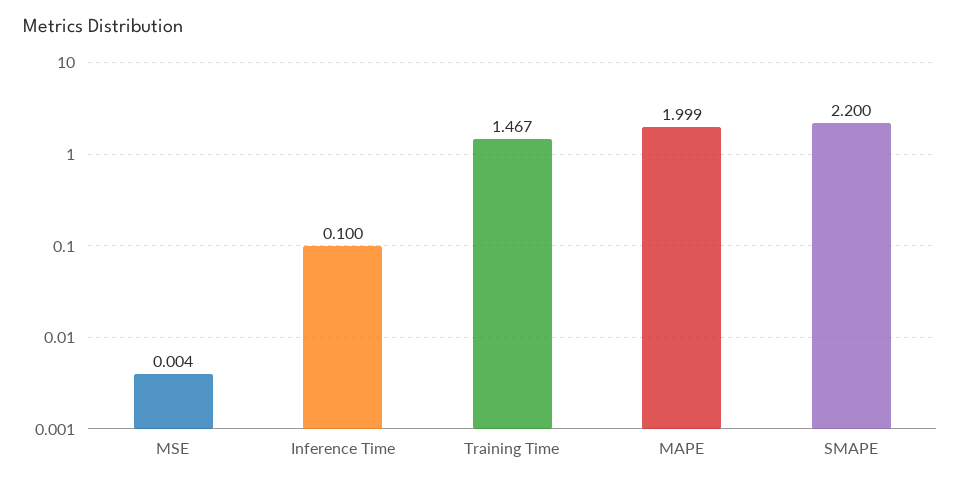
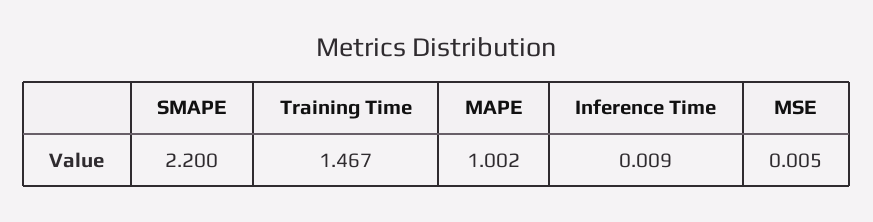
  {
-   "MSE": 0.004,
+   "MSE": 0.005,
-   "Inference Time": 0.1,
+   "Inference Time": 0.009,
    "Training Time": 1.467,
-   "MAPE": 1.999,
+   "MAPE": 1.002,
    "SMAPE": 2.2
  }

